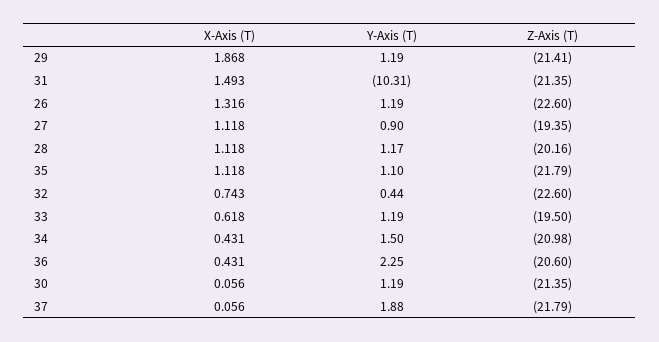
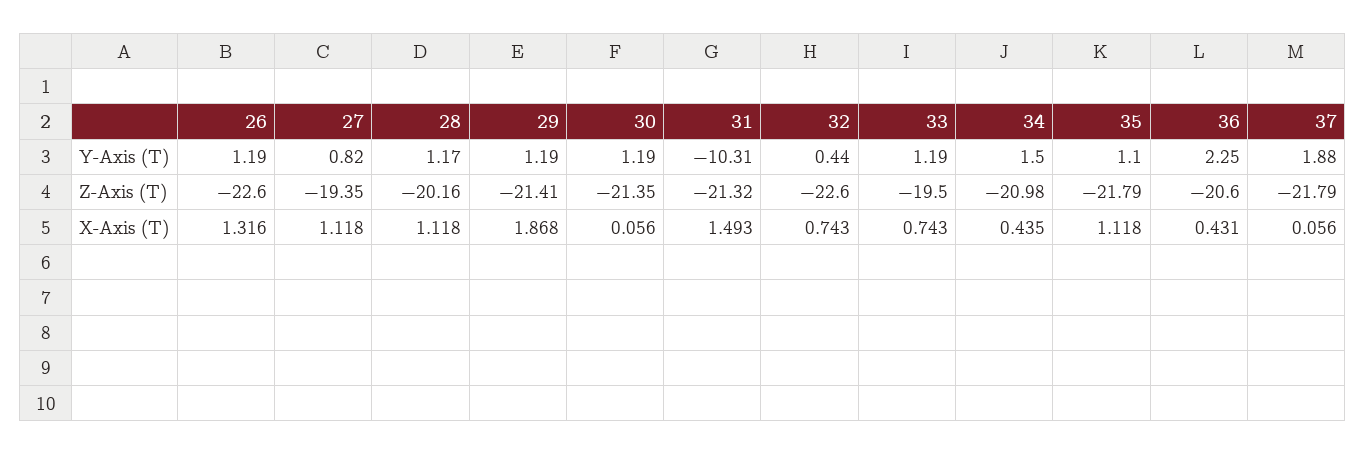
  {
    "X-Axis (T)": {
      "29": 1.868,
      "31": 1.493,
      "26": 1.316,
      "27": 1.118,
      "28": 1.118,
      "35": 1.118,
      "32": 0.743,
-     "33": 0.618,
+     "33": 0.743,
-     "34": 0.431,
+     "34": 0.435,
      "36": 0.431,
      "30": 0.056,
      "37": 0.056
    },
    "Y-Axis (T)": {
      "29": 1.19,
      "31": -10.31,
      "26": 1.19,
-     "27": 0.9,
+     "27": 0.82,
      "28": 1.17,
      "35": 1.1,
      "32": 0.44,
      "33": 1.19,
      "34": 1.5,
      "36": 2.25,
      "30": 1.19,
      "37": 1.88
    },
    "Z-Axis (T)": {
      "29": -21.41,
-     "31": -21.35,
+     "31": -21.32,
      "26": -22.6,
      "27": -19.35,
      "28": -20.16,
      "35": -21.79,
      "32": -22.6,
      "33": -19.5,
      "34": -20.98,
      "36": -20.6,
      "30": -21.35,
      "37": -21.79
    }
  }

